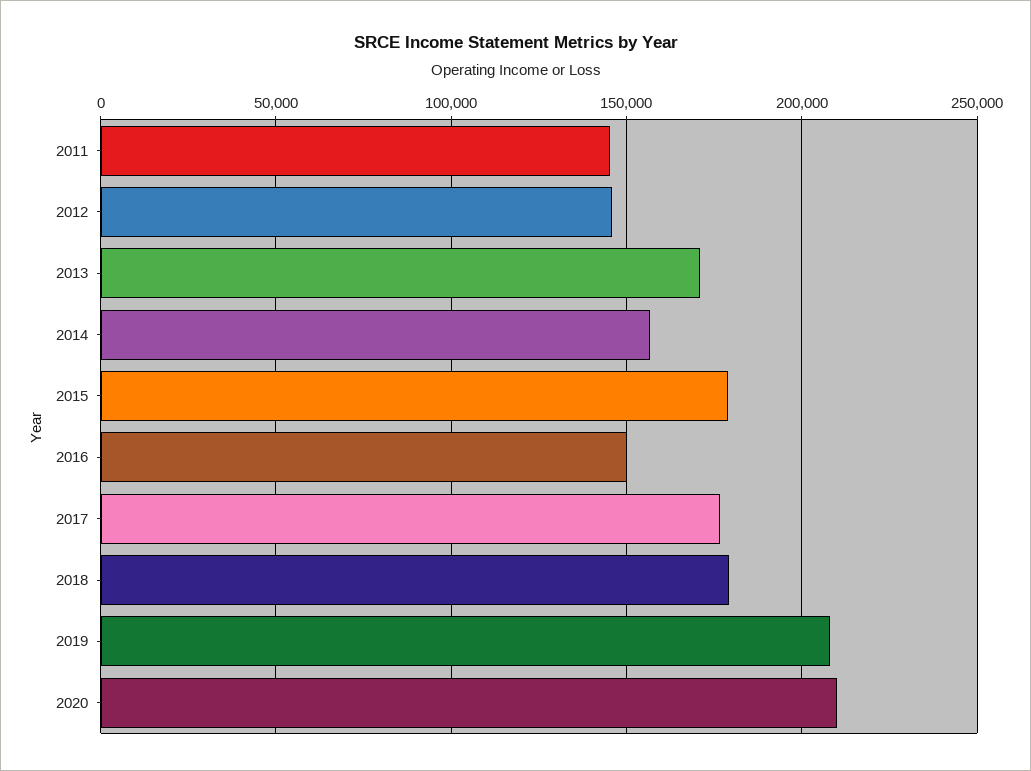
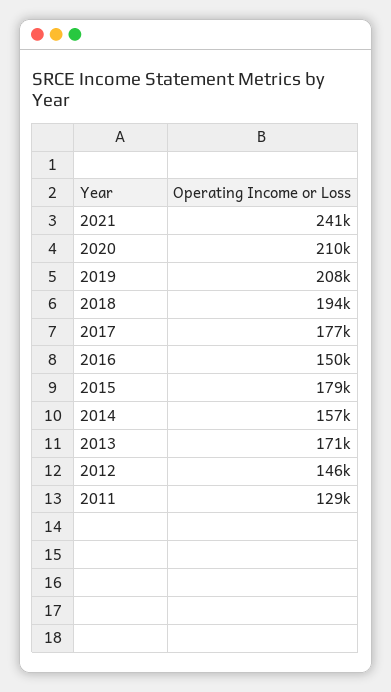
  {
-   "2011": 145000,
+   "2011": 129000,
    "2012": 146000,
    "2013": 171000,
    "2014": 157000,
    "2015": 179000,
    "2016": 150000,
    "2017": 177000,
-   "2018": 180000,
+   "2018": 194000,
    "2019": 208000,
-   "2020": 210000
+   "2020": 210000,
+   "2021": 241000
  }

